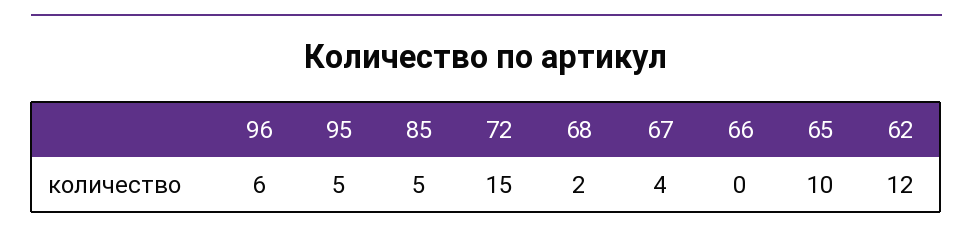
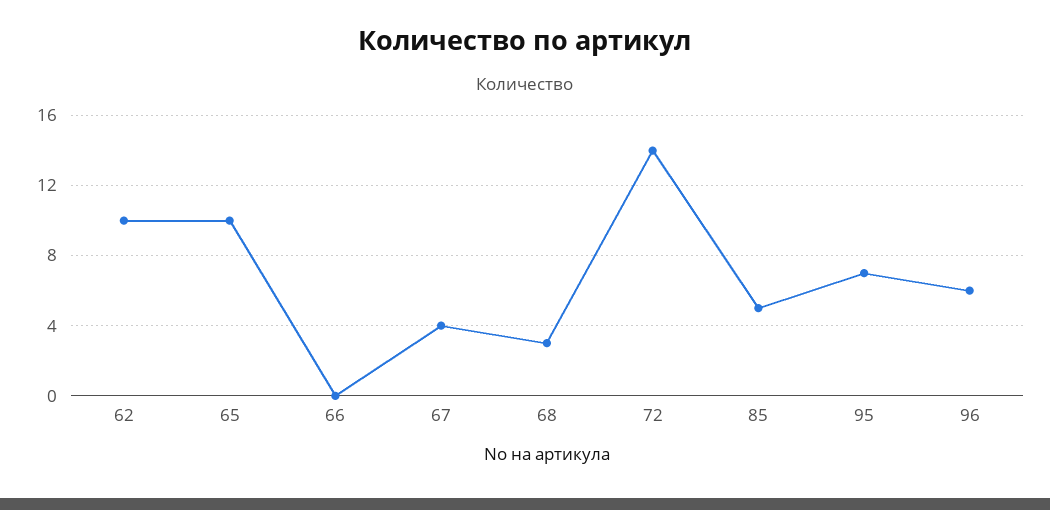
  {
    "96": 6,
-   "95": 5,
+   "95": 7,
    "85": 5,
-   "72": 15,
+   "72": 14,
-   "68": 2,
+   "68": 3,
    "67": 4,
    "66": 0,
    "65": 10,
-   "62": 12
+   "62": 10
  }

